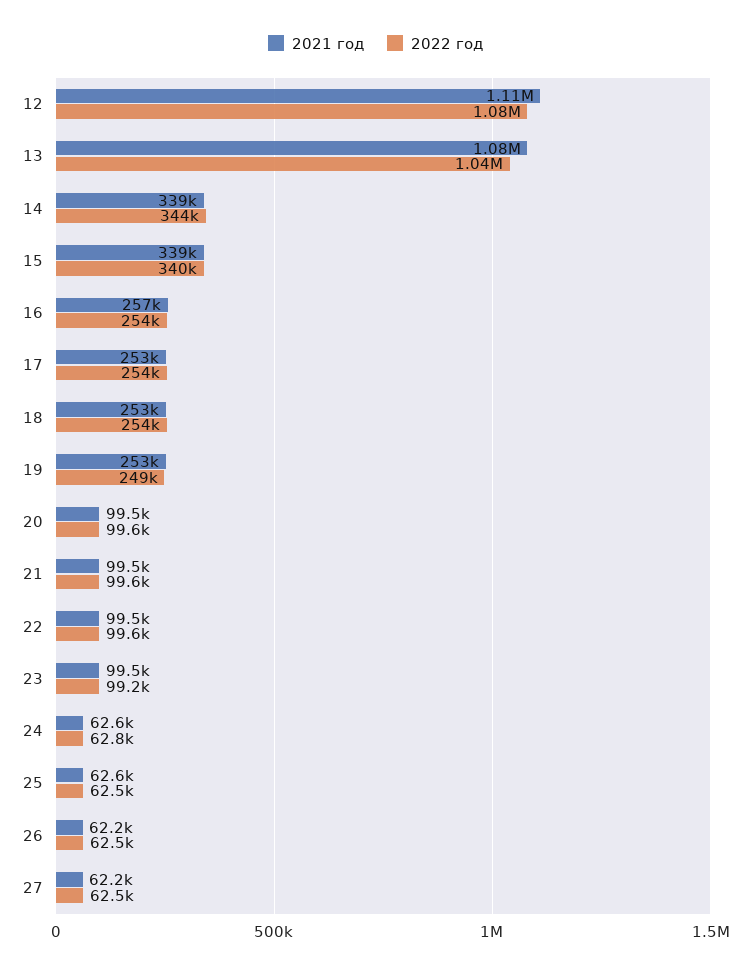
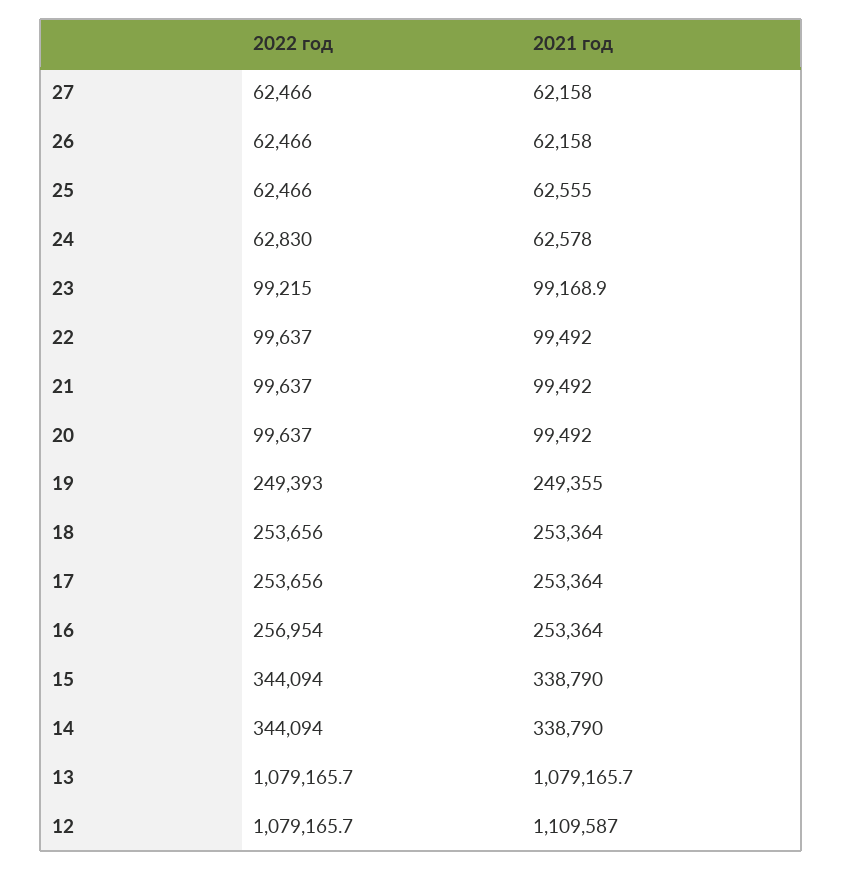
  {
    "2021 год": {
      "12": 1109587,
      "13": 1079165.7,
      "14": 338790,
      "15": 338790,
-     "16": 257000,
+     "16": 253364,
      "17": 253364,
      "18": 253364,
-     "19": 253000,
+     "19": 249355,
      "20": 99492,
      "21": 99492,
      "22": 99492,
-     "23": 99500,
+     "23": 99168.9,
      "24": 62578,
      "25": 62555,
      "26": 62158,
      "27": 62158
    },
    "2022 год": {
      "12": 1079165.7,
-     "13": 1040000,
+     "13": 1079165.7,
      "14": 344094,
-     "15": 340000,
+     "15": 344094,
-     "16": 254000,
+     "16": 256954,
      "17": 253656,
      "18": 253656,
      "19": 249393,
      "20": 99637,
      "21": 99637,
      "22": 99637,
      "23": 99215,
      "24": 62830,
      "25": 62466,
      "26": 62466,
      "27": 62466
    }
  }

